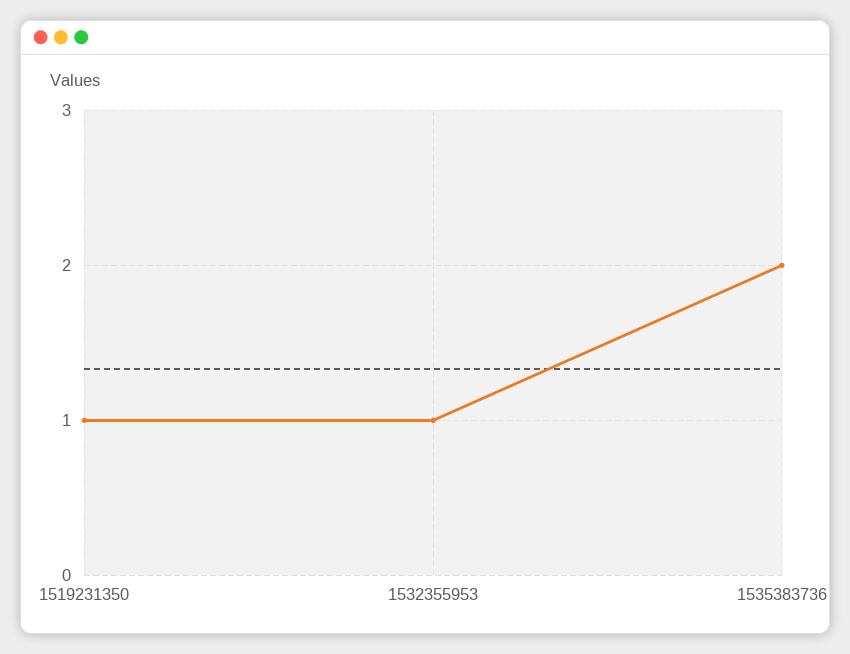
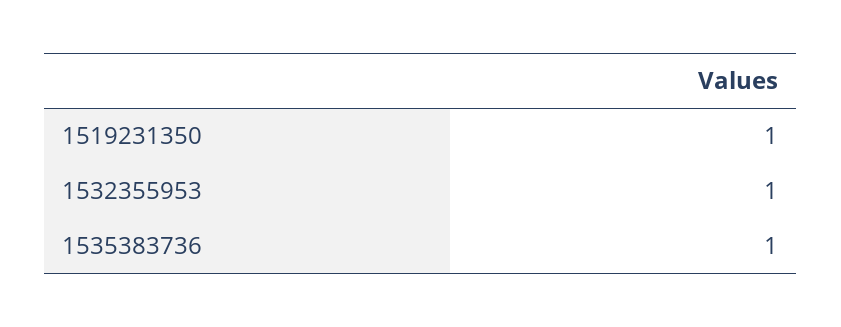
  {
    "1519231350": 1,
    "1532355953": 1,
-   "1535383736": 2
+   "1535383736": 1
  }

